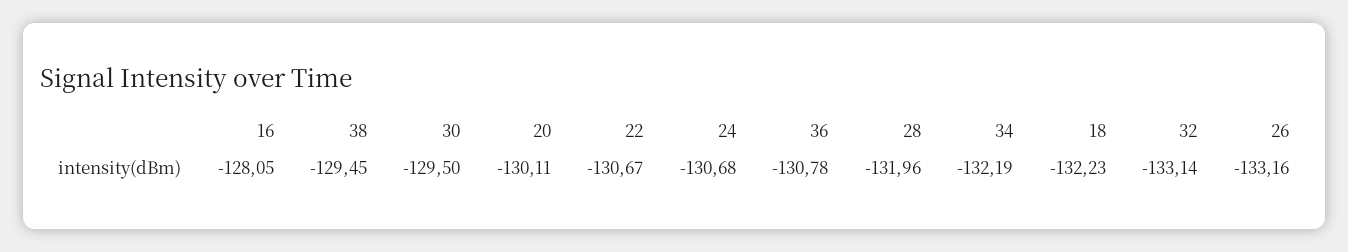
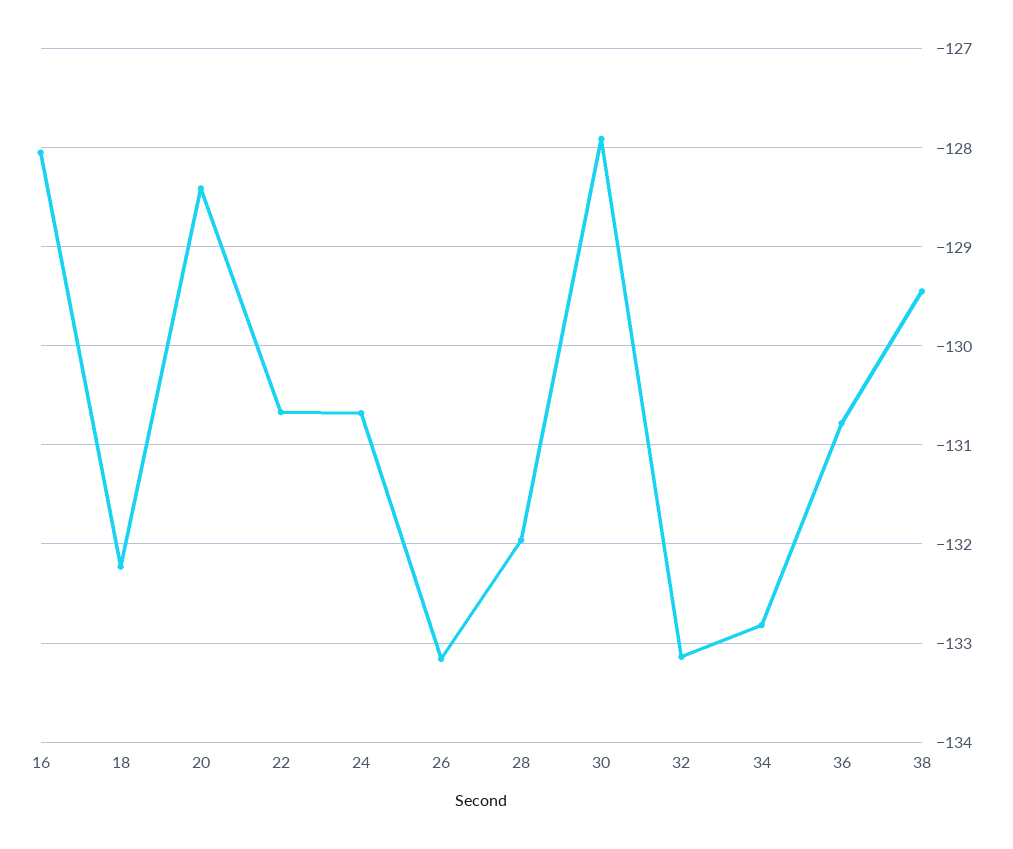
  {
    "16": -128.05,
    "38": -129.45,
-   "30": -129.5,
+   "30": -127.9,
-   "20": -130.11,
+   "20": -128.4,
    "22": -130.67,
    "24": -130.68,
    "36": -130.78,
    "28": -131.96,
-   "34": -132.19,
+   "34": -132.8,
    "18": -132.23,
    "32": -133.14,
    "26": -133.16
  }

